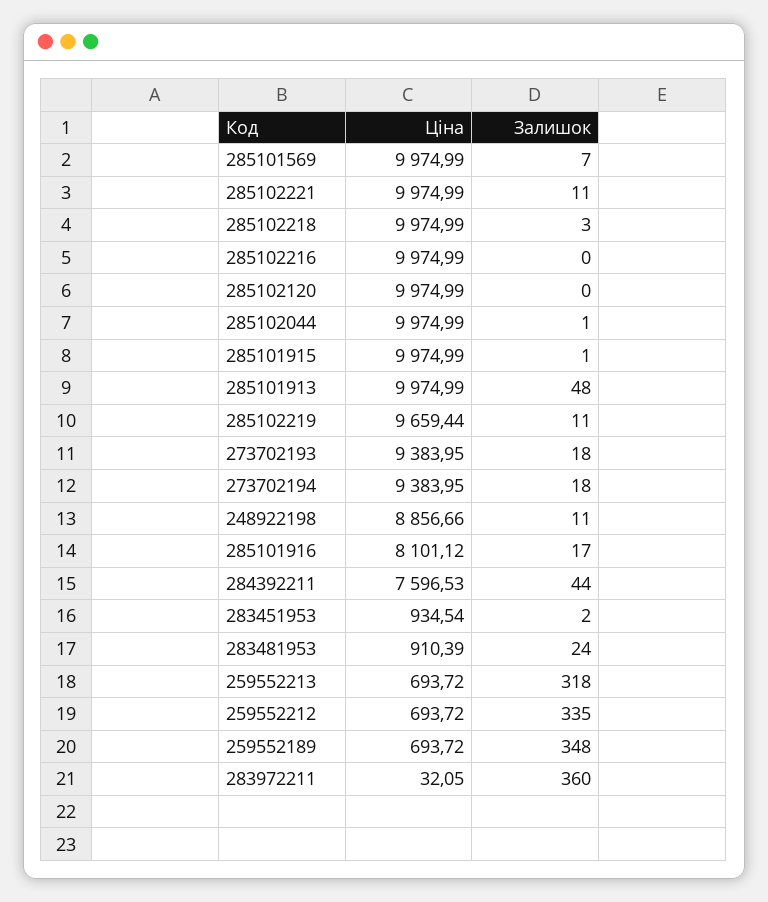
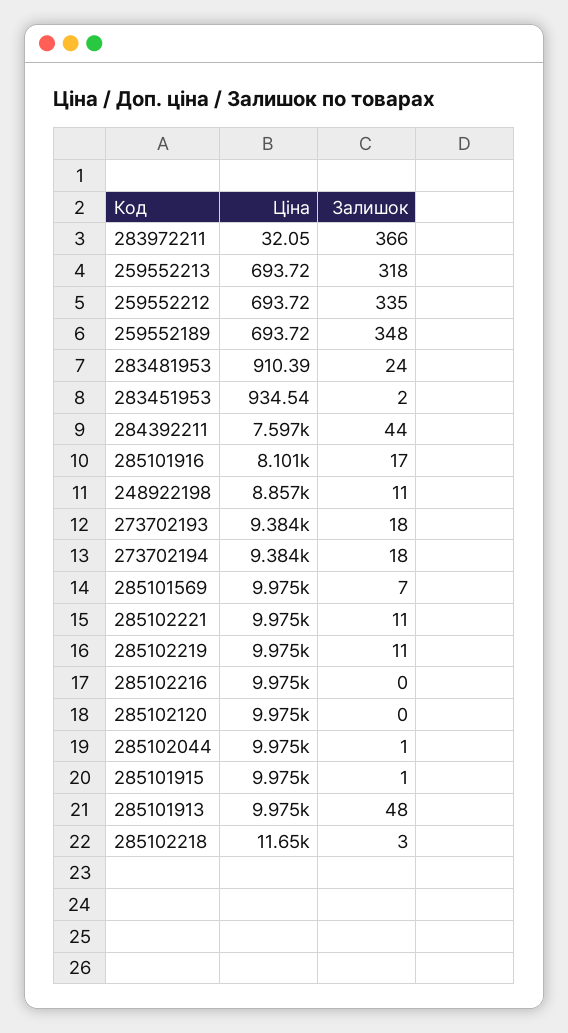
  {
    "Ціна": {
      "285101569": 9974.99,
      "285102221": 9974.99,
-     "285102218": 9974.99,
+     "285102218": 11650,
      "285102216": 9974.99,
      "285102120": 9974.99,
      "285102044": 9974.99,
      "285101915": 9974.99,
      "285101913": 9974.99,
-     "285102219": 9659.44,
+     "285102219": 9975,
      "273702193": 9383.95,
      "273702194": 9383.95,
      "248922198": 8856.66,
      "285101916": 8101.12,
      "284392211": 7596.53,
      "283451953": 934.54,
      "283481953": 910.39,
      "259552213": 693.72,
      "259552212": 693.72,
      "259552189": 693.72,
      "283972211": 32.05
    },
    "Залишок": {
      "285101569": 7,
      "285102221": 11,
      "285102218": 3,
      "285102216": 0,
      "285102120": 0,
      "285102044": 1,
      "285101915": 1,
      "285101913": 48,
      "285102219": 11,
      "273702193": 18,
      "273702194": 18,
      "248922198": 11,
      "285101916": 17,
      "284392211": 44,
      "283451953": 2,
      "283481953": 24,
      "259552213": 318,
      "259552212": 335,
      "259552189": 348,
-     "283972211": 360
+     "283972211": 366
    }
  }

